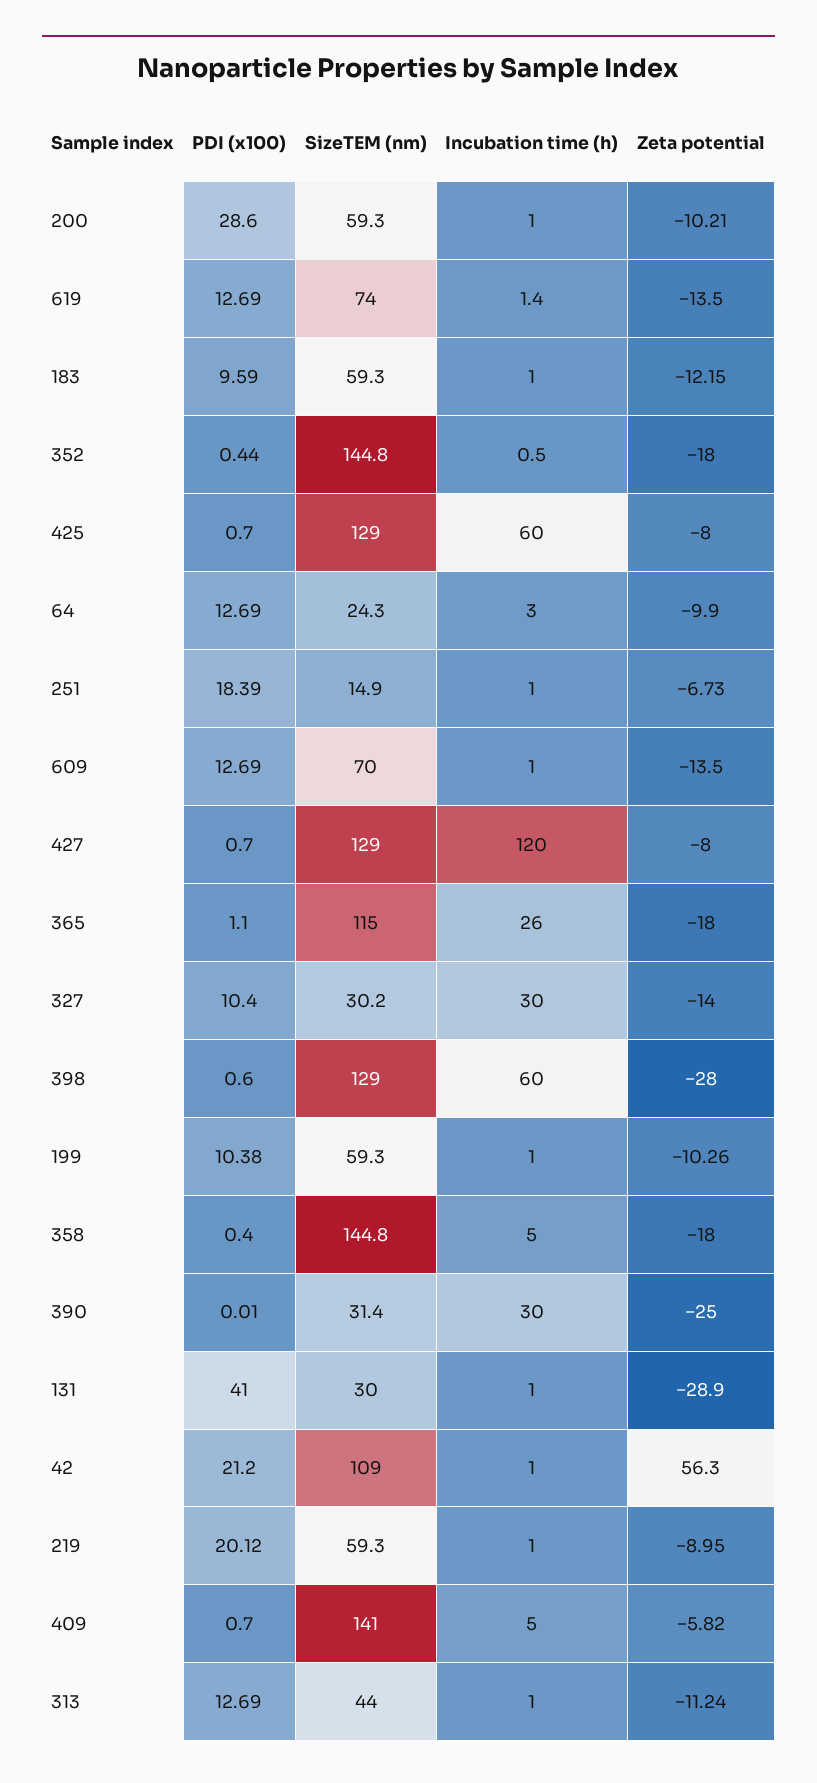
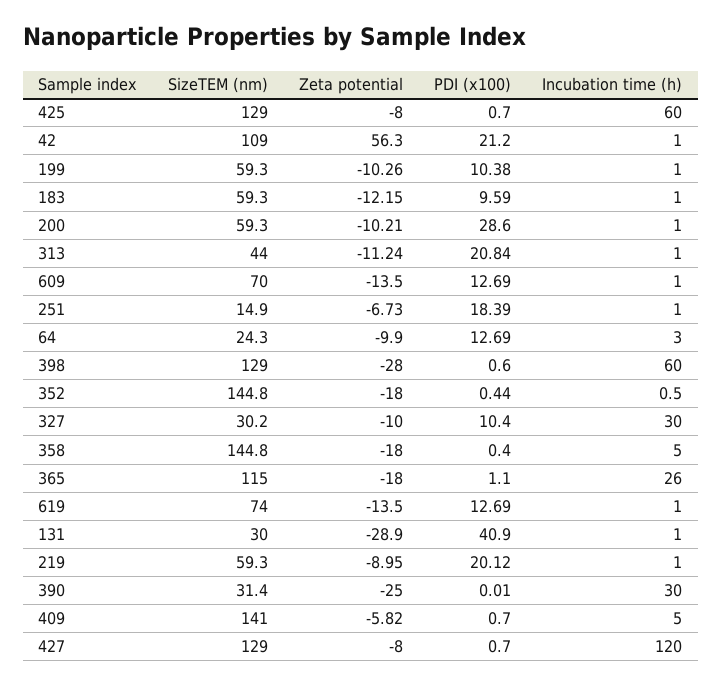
  {
    "PDI (x100)": {
      "200": 28.6,
      "619": 12.69,
      "183": 9.59,
      "352": 0.44,
      "425": 0.7,
      "64": 12.69,
      "251": 18.39,
      "609": 12.69,
      "427": 0.7,
      "365": 1.1,
      "327": 10.4,
      "398": 0.6,
      "199": 10.38,
      "358": 0.4,
      "390": 0.01,
-     "131": 41,
+     "131": 40.9,
      "42": 21.2,
      "219": 20.12,
      "409": 0.7,
-     "313": 12.69
+     "313": 20.84
    },
    "SizeTEM (nm)": {
      "200": 59.3,
      "619": 74,
      "183": 59.3,
      "352": 144.8,
      "425": 129,
      "64": 24.3,
      "251": 14.9,
      "609": 70,
      "427": 129,
      "365": 115,
      "327": 30.2,
      "398": 129,
      "199": 59.3,
      "358": 144.8,
      "390": 31.4,
      "131": 30,
      "42": 109,
      "219": 59.3,
      "409": 141,
      "313": 44
    },
    "Incubation time (h)": {
      "200": 1,
-     "619": 1.4,
+     "619": 1,
      "183": 1,
      "352": 0.5,
      "425": 60,
      "64": 3,
      "251": 1,
      "609": 1,
      "427": 120,
      "365": 26,
      "327": 30,
      "398": 60,
      "199": 1,
      "358": 5,
      "390": 30,
      "131": 1,
      "42": 1,
      "219": 1,
      "409": 5,
      "313": 1
    },
    "Zeta potential": {
      "200": -10.21,
      "619": -13.5,
      "183": -12.15,
      "352": -18,
      "425": -8,
      "64": -9.9,
      "251": -6.73,
      "609": -13.5,
      "427": -8,
      "365": -18,
-     "327": -14,
+     "327": -10,
      "398": -28,
      "199": -10.26,
      "358": -18,
      "390": -25,
      "131": -28.9,
      "42": 56.3,
      "219": -8.95,
      "409": -5.82,
      "313": -11.24
    }
  }

